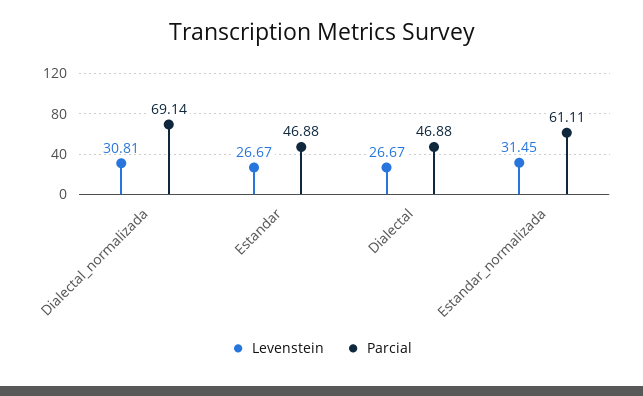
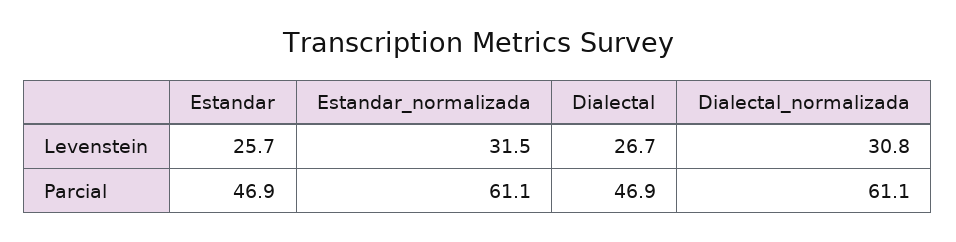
  {
    "Levenstein": {
      "Dialectal_normalizada": 30.81,
-     "Estandar": 26.67,
+     "Estandar": 25.7,
      "Dialectal": 26.67,
      "Estandar_normalizada": 31.45
    },
    "Parcial": {
-     "Dialectal_normalizada": 69.14,
+     "Dialectal_normalizada": 61.1,
      "Estandar": 46.88,
      "Dialectal": 46.88,
      "Estandar_normalizada": 61.11
    }
  }

